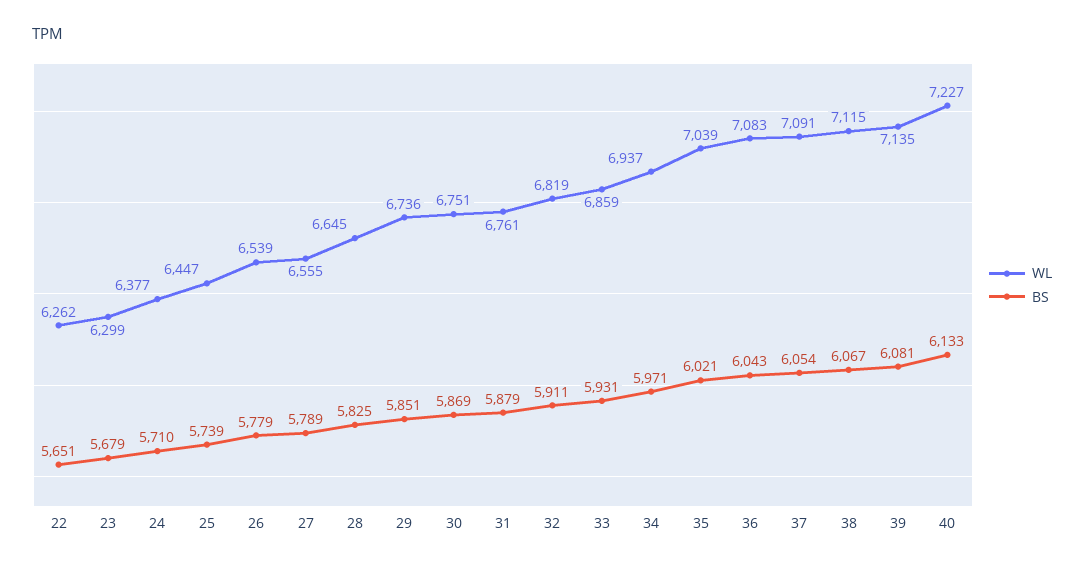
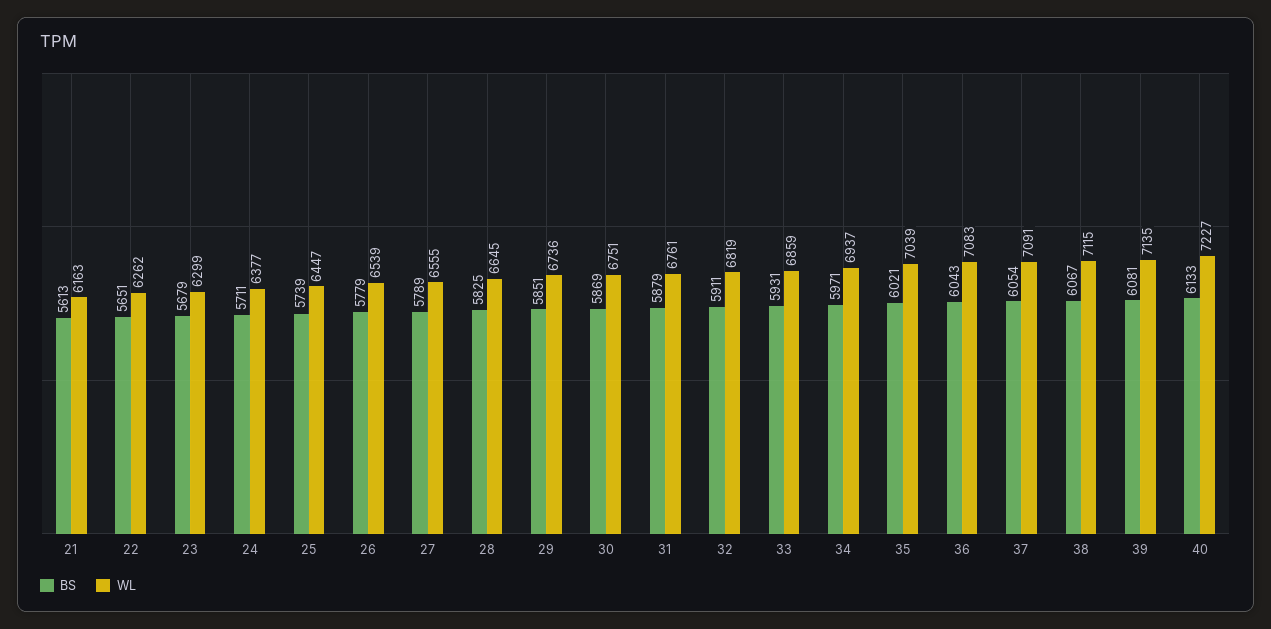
  {
    "WL": {
      "22": 6262,
      "23": 6299,
      "24": 6377,
      "25": 6447,
      "26": 6539,
      "27": 6555,
      "28": 6645,
      "29": 6736,
      "30": 6751,
      "31": 6761,
      "32": 6819,
      "33": 6859,
      "34": 6937,
      "35": 7039,
      "36": 7083,
      "37": 7091,
      "38": 7115,
      "39": 7135,
-     "40": 7227
+     "40": 7227,
+     "21": 6163
    },
    "BS": {
      "22": 5651,
      "23": 5679,
-     "24": 5710,
+     "24": 5711,
      "25": 5739,
      "26": 5779,
      "27": 5789,
      "28": 5825,
      "29": 5851,
      "30": 5869,
      "31": 5879,
      "32": 5911,
      "33": 5931,
      "34": 5971,
      "35": 6021,
      "36": 6043,
      "37": 6054,
      "38": 6067,
      "39": 6081,
-     "40": 6133
+     "40": 6133,
+     "21": 5613
    }
  }

